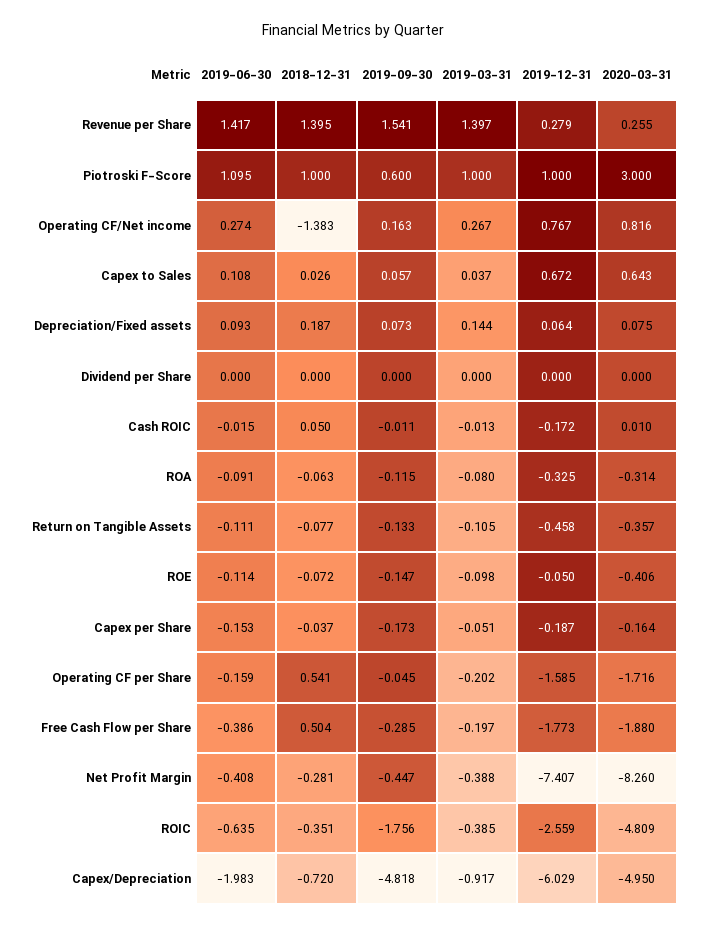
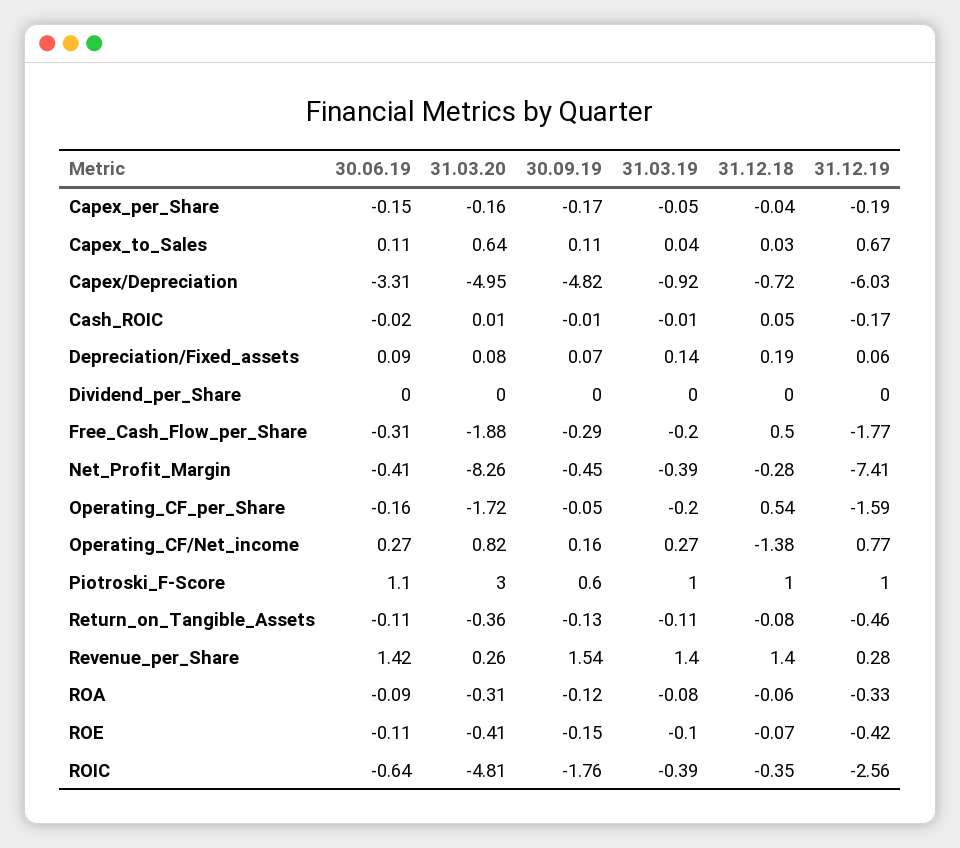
  {
    "2019-06-30": {
      "Revenue per Share": 1.417,
      "Piotroski F-Score": 1.095,
      "Operating CF/Net income": 0.274,
      "Capex to Sales": 0.108,
      "Depreciation/Fixed assets": 0.093,
      "Dividend per Share": 0,
      "Cash ROIC": -0.015,
      "ROA": -0.091,
      "Return on Tangible Assets": -0.111,
      "ROE": -0.114,
      "Capex per Share": -0.153,
      "Operating CF per Share": -0.159,
-     "Free Cash Flow per Share": -0.386,
+     "Free Cash Flow per Share": -0.31,
      "Net Profit Margin": -0.408,
      "ROIC": -0.635,
-     "Capex/Depreciation": -1.983
+     "Capex/Depreciation": -3.31
    },
    "2018-12-31": {
      "Revenue per Share": 1.395,
      "Piotroski F-Score": 1,
      "Operating CF/Net income": -1.383,
      "Capex to Sales": 0.026,
      "Depreciation/Fixed assets": 0.187,
      "Dividend per Share": 0,
      "Cash ROIC": 0.05,
      "ROA": -0.063,
      "Return on Tangible Assets": -0.077,
      "ROE": -0.072,
      "Capex per Share": -0.037,
      "Operating CF per Share": 0.541,
      "Free Cash Flow per Share": 0.504,
      "Net Profit Margin": -0.281,
      "ROIC": -0.351,
      "Capex/Depreciation": -0.72
    },
    "2019-09-30": {
      "Revenue per Share": 1.541,
      "Piotroski F-Score": 0.6,
      "Operating CF/Net income": 0.163,
-     "Capex to Sales": 0.057,
+     "Capex to Sales": 0.11,
      "Depreciation/Fixed assets": 0.073,
      "Dividend per Share": 0,
      "Cash ROIC": -0.011,
      "ROA": -0.115,
      "Return on Tangible Assets": -0.133,
      "ROE": -0.147,
      "Capex per Share": -0.173,
      "Operating CF per Share": -0.045,
      "Free Cash Flow per Share": -0.285,
      "Net Profit Margin": -0.447,
      "ROIC": -1.756,
      "Capex/Depreciation": -4.818
    },
    "2019-03-31": {
      "Revenue per Share": 1.397,
      "Piotroski F-Score": 1,
      "Operating CF/Net income": 0.267,
      "Capex to Sales": 0.037,
      "Depreciation/Fixed assets": 0.144,
      "Dividend per Share": 0,
      "Cash ROIC": -0.013,
      "ROA": -0.08,
      "Return on Tangible Assets": -0.105,
      "ROE": -0.098,
      "Capex per Share": -0.051,
      "Operating CF per Share": -0.202,
      "Free Cash Flow per Share": -0.197,
      "Net Profit Margin": -0.388,
      "ROIC": -0.385,
      "Capex/Depreciation": -0.917
    },
    "2019-12-31": {
      "Revenue per Share": 0.279,
      "Piotroski F-Score": 1,
      "Operating CF/Net income": 0.767,
      "Capex to Sales": 0.672,
      "Depreciation/Fixed assets": 0.064,
      "Dividend per Share": 0,
      "Cash ROIC": -0.172,
      "ROA": -0.325,
      "Return on Tangible Assets": -0.458,
-     "ROE": -0.05,
+     "ROE": -0.42,
      "Capex per Share": -0.187,
      "Operating CF per Share": -1.585,
      "Free Cash Flow per Share": -1.773,
      "Net Profit Margin": -7.407,
      "ROIC": -2.559,
      "Capex/Depreciation": -6.029
    },
    "2020-03-31": {
      "Revenue per Share": 0.255,
      "Piotroski F-Score": 3,
      "Operating CF/Net income": 0.816,
      "Capex to Sales": 0.643,
      "Depreciation/Fixed assets": 0.075,
      "Dividend per Share": 0,
      "Cash ROIC": 0.01,
      "ROA": -0.314,
      "Return on Tangible Assets": -0.357,
      "ROE": -0.406,
      "Capex per Share": -0.164,
      "Operating CF per Share": -1.716,
      "Free Cash Flow per Share": -1.88,
      "Net Profit Margin": -8.26,
      "ROIC": -4.809,
      "Capex/Depreciation": -4.95
    }
  }

